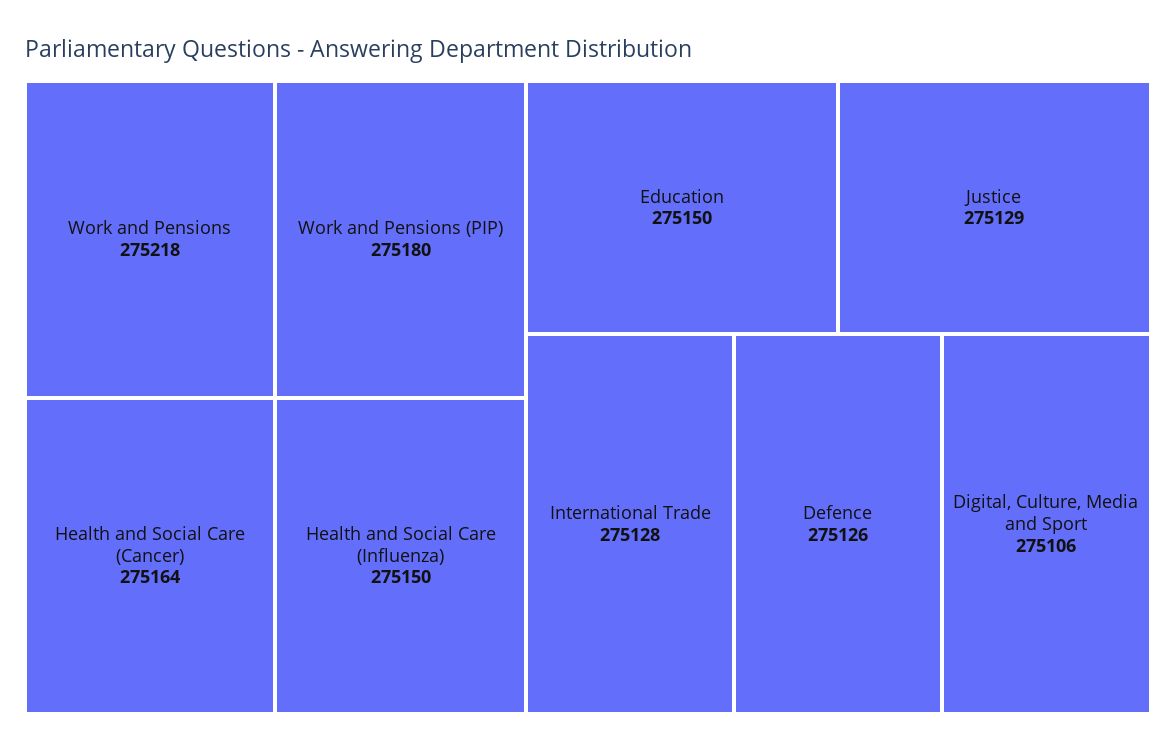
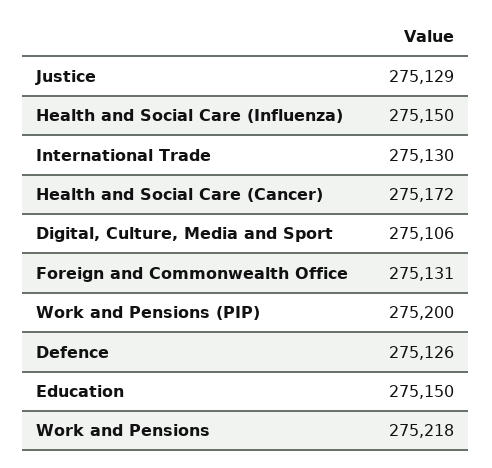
  {
    "Work and Pensions": 275218,
-   "Work and Pensions (PIP)": 275180,
+   "Work and Pensions (PIP)": 275200,
-   "Health and Social Care (Cancer)": 275164,
+   "Health and Social Care (Cancer)": 275172,
    "Health and Social Care (Influenza)": 275150,
    "Education": 275150,
    "Justice": 275129,
-   "International Trade": 275128,
+   "International Trade": 275130,
    "Defence": 275126,
-   "Digital, Culture, Media and Sport": 275106
+   "Digital, Culture, Media and Sport": 275106,
+   "Foreign and Commonwealth Office": 275131
  }

